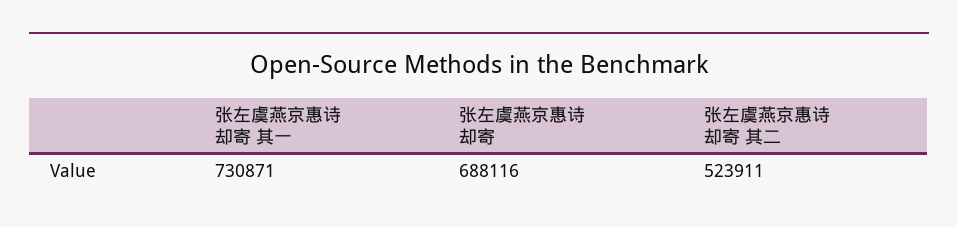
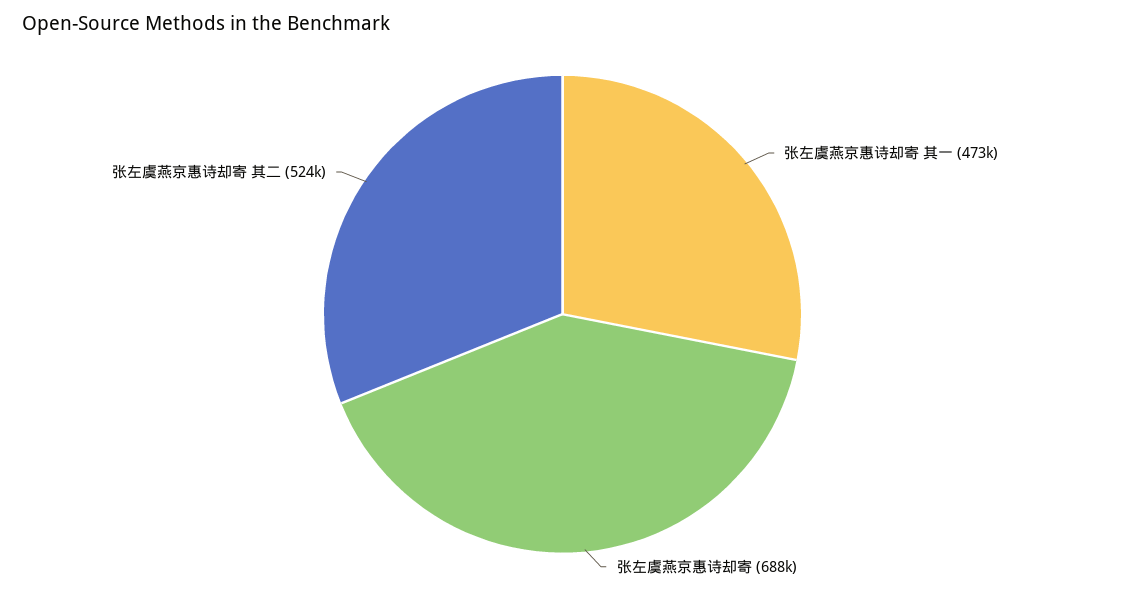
  {
-   "张左虞燕京惠诗却寄 其一": 730871,
+   "张左虞燕京惠诗却寄 其一": 473000,
    "张左虞燕京惠诗却寄": 688116,
    "张左虞燕京惠诗却寄 其二": 523911
  }

